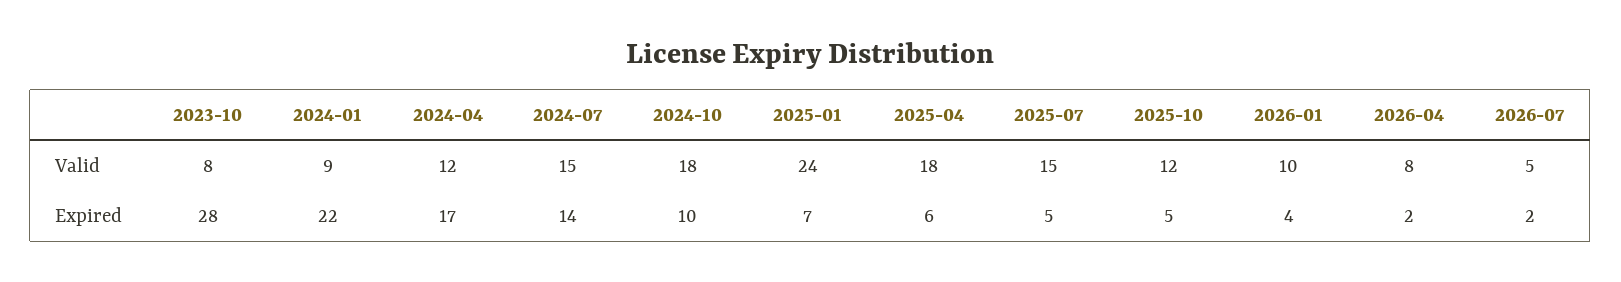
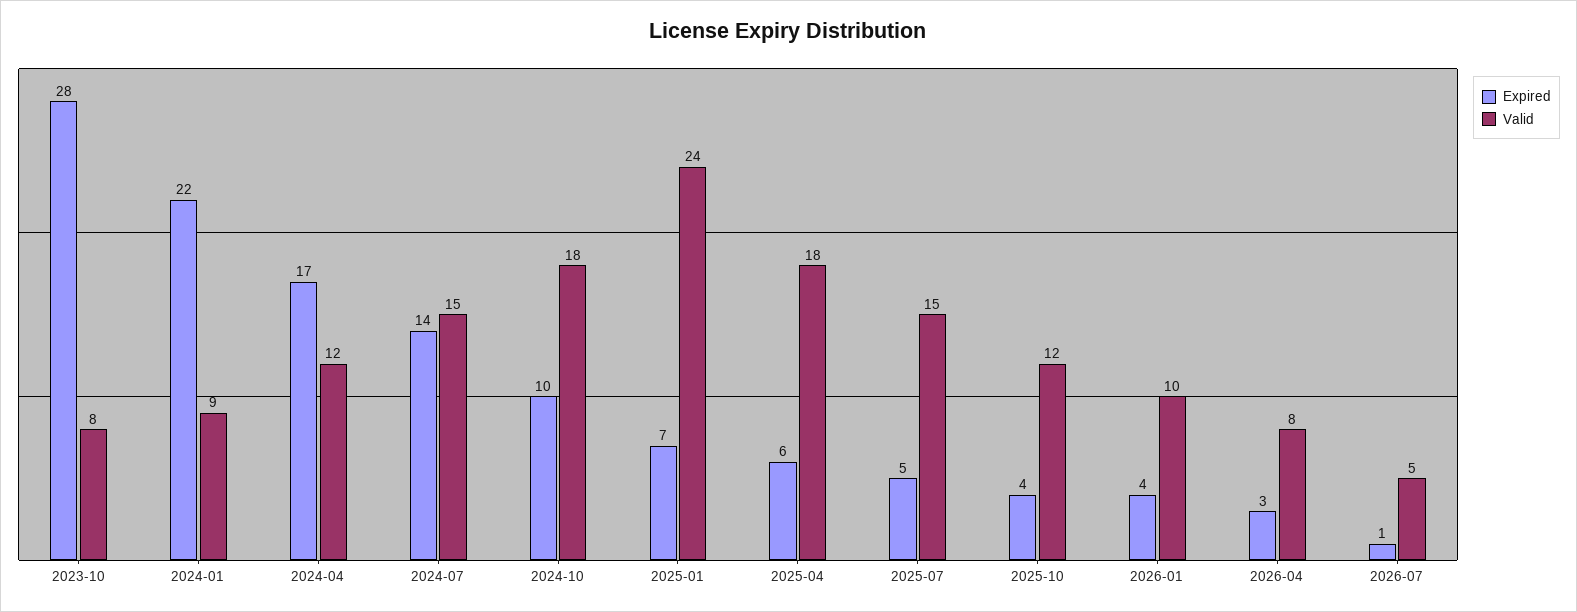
  {
    "Valid": {
      "2023-10": 8,
      "2024-01": 9,
      "2024-04": 12,
      "2024-07": 15,
      "2024-10": 18,
      "2025-01": 24,
      "2025-04": 18,
      "2025-07": 15,
      "2025-10": 12,
      "2026-01": 10,
      "2026-04": 8,
      "2026-07": 5
    },
    "Expired": {
      "2023-10": 28,
      "2024-01": 22,
      "2024-04": 17,
      "2024-07": 14,
      "2024-10": 10,
      "2025-01": 7,
      "2025-04": 6,
      "2025-07": 5,
-     "2025-10": 5,
+     "2025-10": 4,
      "2026-01": 4,
-     "2026-04": 2,
+     "2026-04": 3,
-     "2026-07": 2
+     "2026-07": 1
    }
  }

